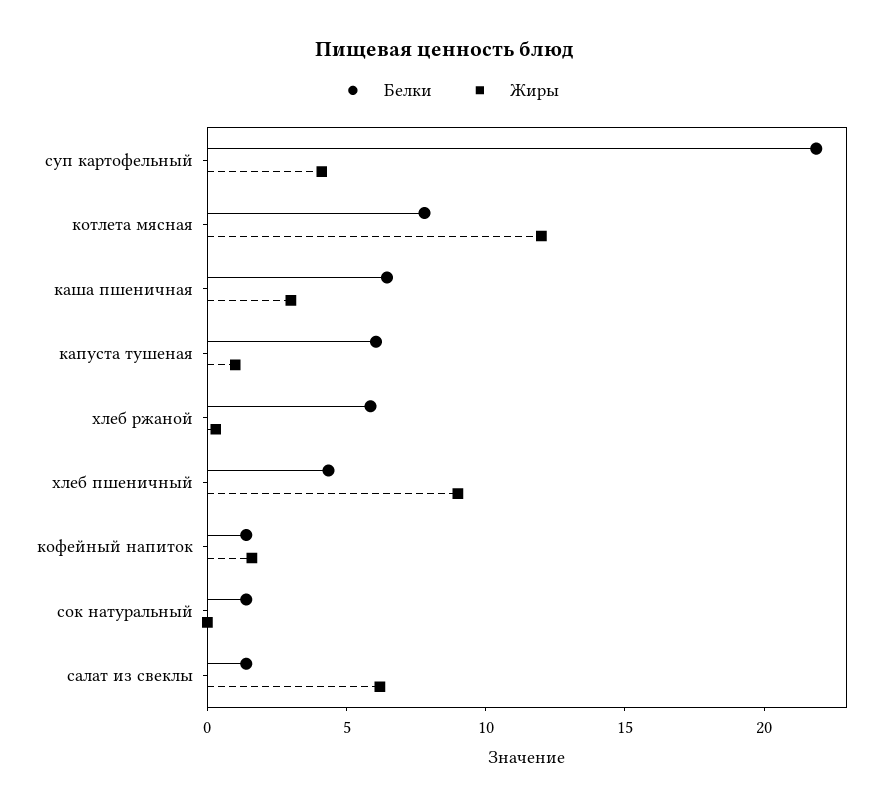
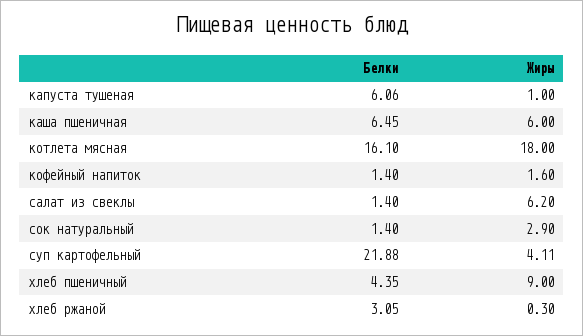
  {
    "Белки": {
      "суп картофельный": 21.88,
-     "котлета мясная": 8,
+     "котлета мясная": 16.1,
      "каша пшеничная": 6.45,
      "капуста тушеная": 6.06,
-     "хлеб ржаной": 6,
+     "хлеб ржаной": 3.05,
      "хлеб пшеничный": 4.35,
      "кофейный напиток": 1.4,
      "сок натуральный": 1.4,
      "салат из свеклы": 1.4
    },
    "Жиры": {
      "суп картофельный": 4.11,
-     "котлета мясная": 12,
+     "котлета мясная": 18,
-     "каша пшеничная": 3,
+     "каша пшеничная": 6,
      "капуста тушеная": 1,
      "хлеб ржаной": 0.3,
      "хлеб пшеничный": 9,
      "кофейный напиток": 1.6,
-     "сок натуральный": 0,
+     "сок натуральный": 2.9,
      "салат из свеклы": 6.2
    }
  }

